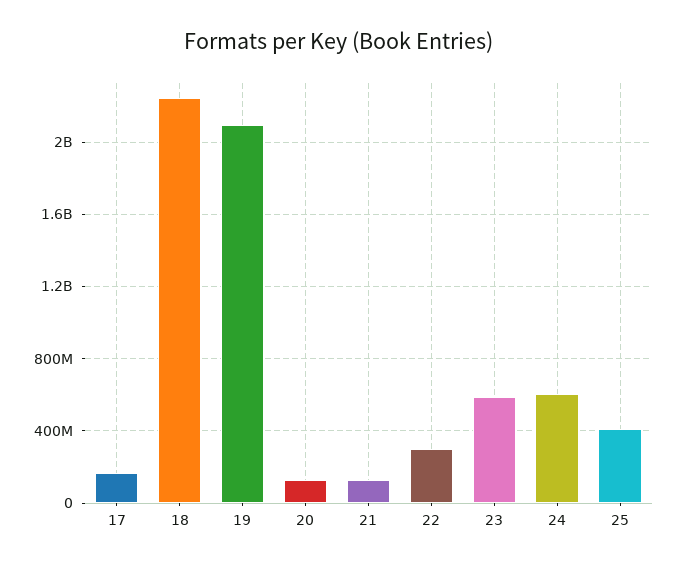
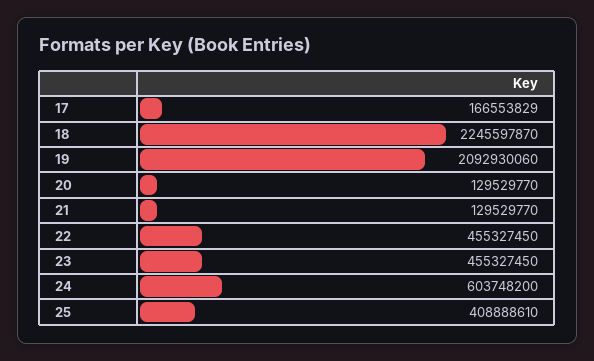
  {
    "17": 166553829,
    "18": 2245597870,
    "19": 2092930060,
    "20": 129529770,
    "21": 129529770,
-   "22": 300000000,
+   "22": 455327450,
-   "23": 600000000,
+   "23": 455327450,
    "24": 603748200,
    "25": 408888610
  }

